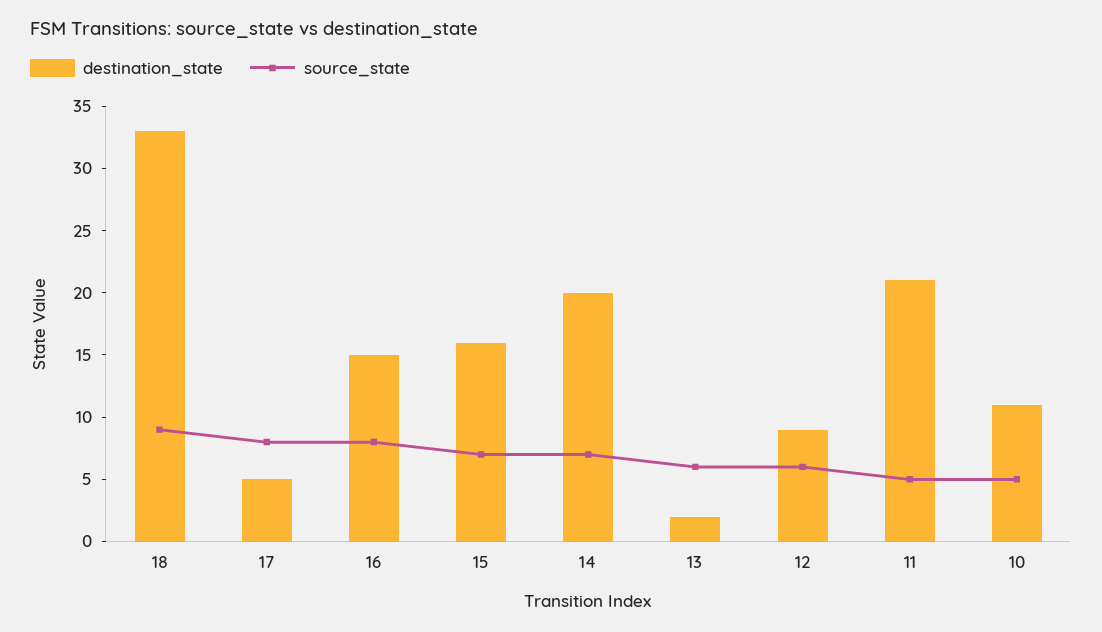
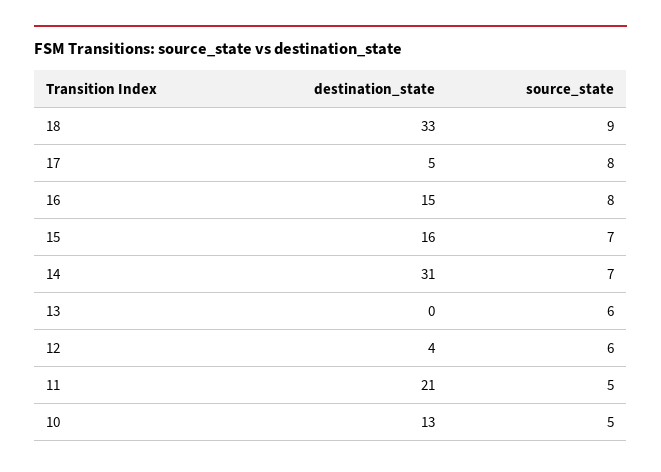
  {
    "destination_state": {
      "18": 33,
      "17": 5,
      "16": 15,
      "15": 16,
-     "14": 20,
+     "14": 31,
-     "13": 2,
+     "13": 0,
-     "12": 9,
+     "12": 4,
      "11": 21,
-     "10": 11
+     "10": 13
    },
    "source_state": {
      "18": 9,
      "17": 8,
      "16": 8,
      "15": 7,
      "14": 7,
      "13": 6,
      "12": 6,
      "11": 5,
      "10": 5
    }
  }

